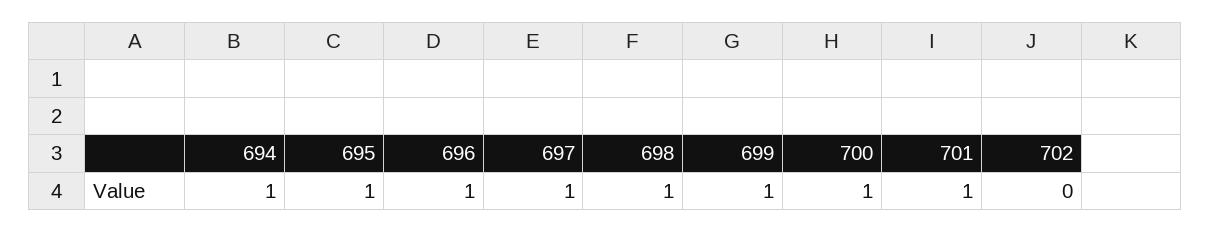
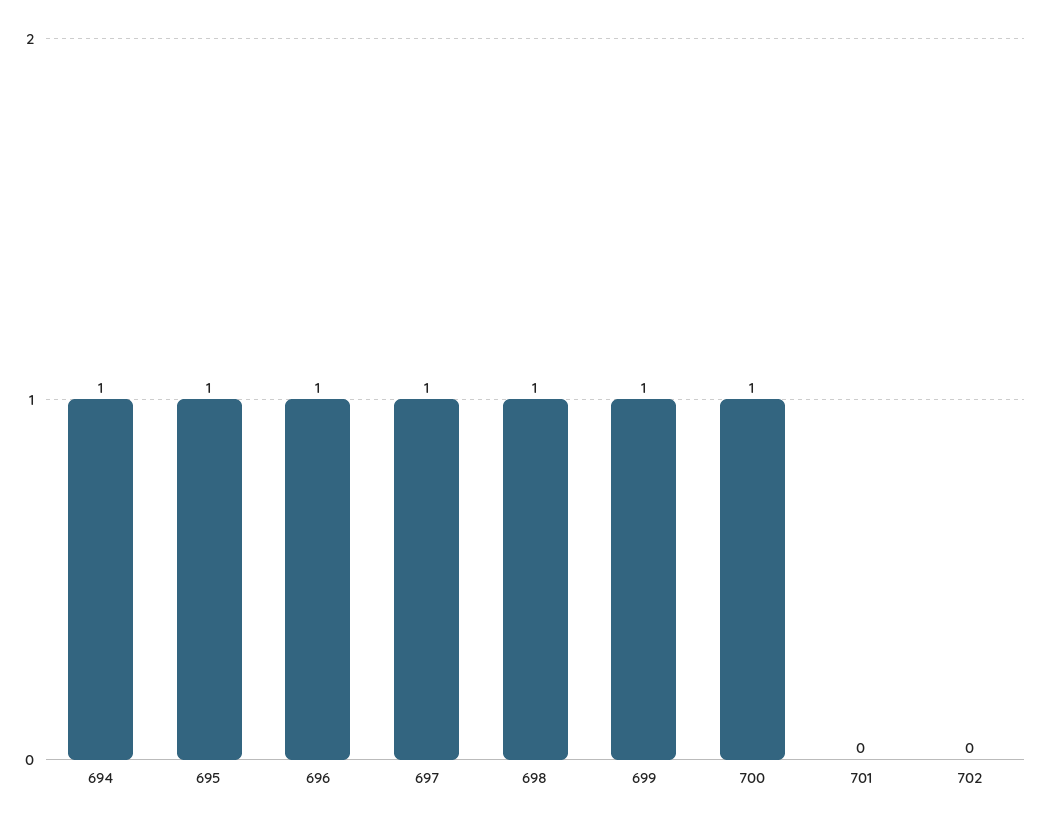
  {
    "694": 1,
    "695": 1,
    "696": 1,
    "697": 1,
    "698": 1,
    "699": 1,
    "700": 1,
-   "701": 1,
+   "701": 0,
    "702": 0
  }

